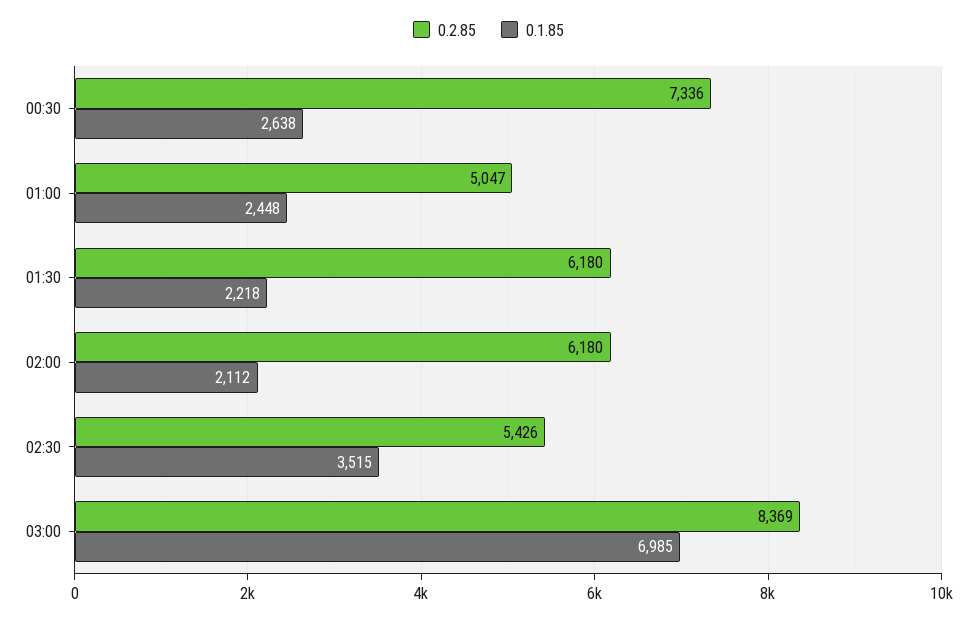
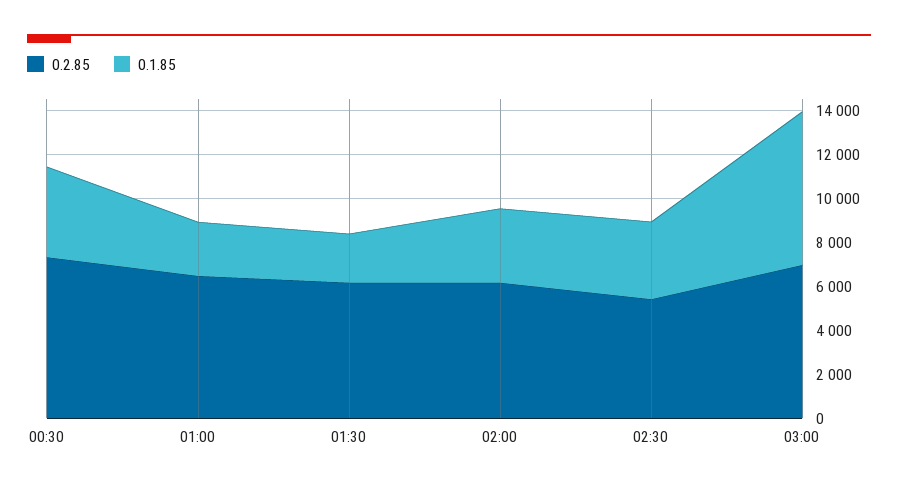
  {
    "0.2.85": {
      "00:30": 7336,
-     "01:00": 5047,
+     "01:00": 6500,
      "01:30": 6180,
      "02:00": 6180,
      "02:30": 5426,
-     "03:00": 8369
+     "03:00": 7000
    },
    "0.1.85": {
-     "00:30": 2638,
+     "00:30": 4000,
      "01:00": 2448,
      "01:30": 2218,
-     "02:00": 2112,
+     "02:00": 3500,
      "02:30": 3515,
      "03:00": 6985
    }
  }

